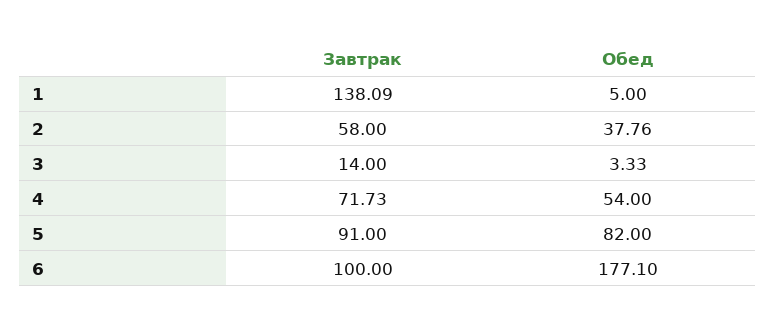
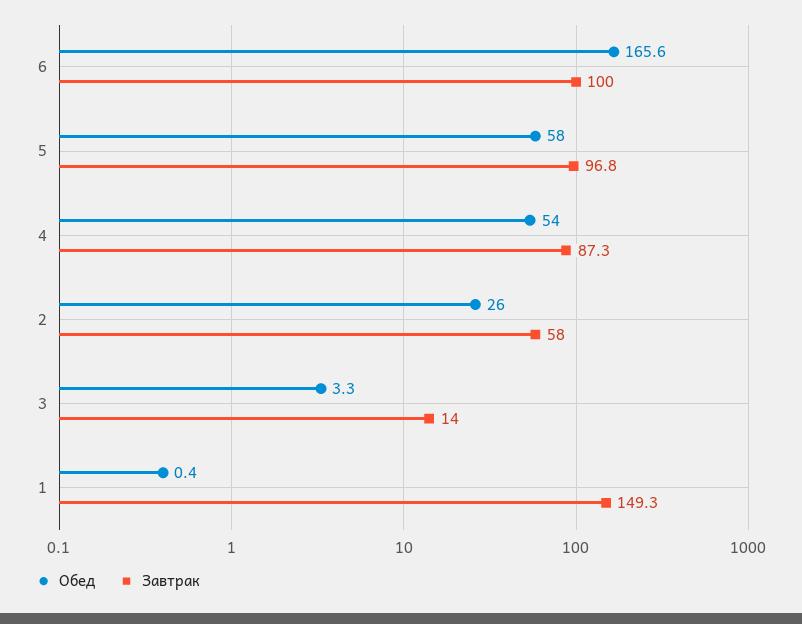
  {
    "Завтрак": {
-     "1": 138.09,
+     "1": 149.3,
      "2": 58,
      "3": 14,
-     "4": 71.73,
+     "4": 87.3,
-     "5": 91,
+     "5": 96.8,
      "6": 100
    },
    "Обед": {
-     "1": 5,
+     "1": 0.4,
-     "2": 37.76,
+     "2": 26,
      "3": 3.33,
      "4": 54,
-     "5": 82,
+     "5": 58,
-     "6": 177.1
+     "6": 165.6
    }
  }

